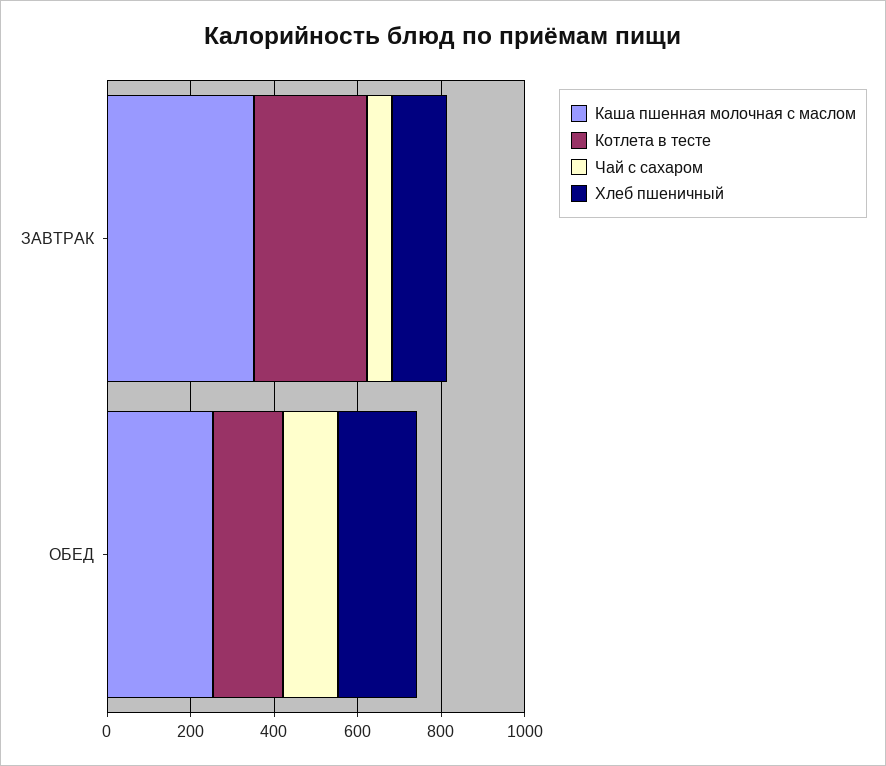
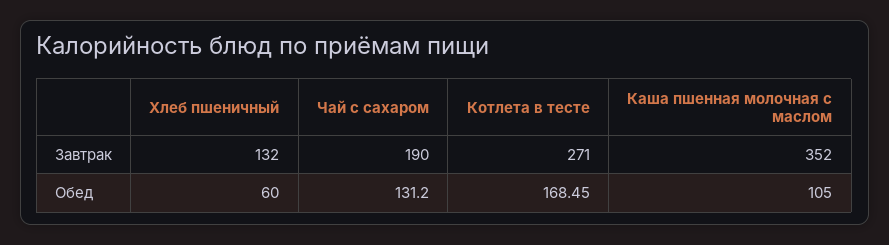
  {
    "Каша пшенная молочная с маслом": {
      "ЗАВТРАК": 352,
-     "ОБЕД": 250
+     "ОБЕД": 105
    },
    "Котлета в тесте": {
      "ЗАВТРАК": 271,
      "ОБЕД": 168.45
    },
    "Чай с сахаром": {
-     "ЗАВТРАК": 50,
+     "ЗАВТРАК": 190,
      "ОБЕД": 131.2
    },
    "Хлеб пшеничный": {
      "ЗАВТРАК": 132,
-     "ОБЕД": 200
+     "ОБЕД": 60
    }
  }

